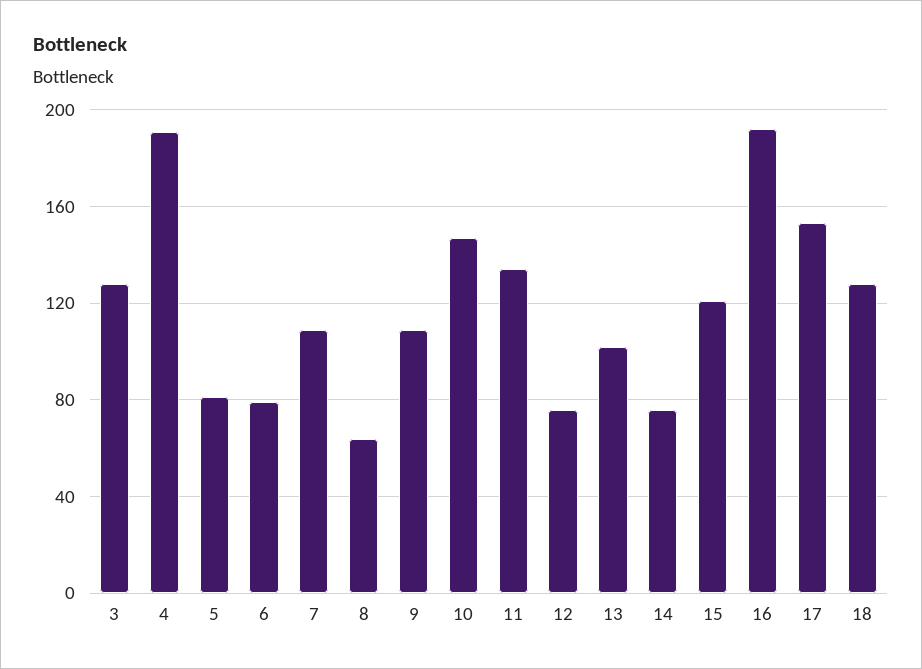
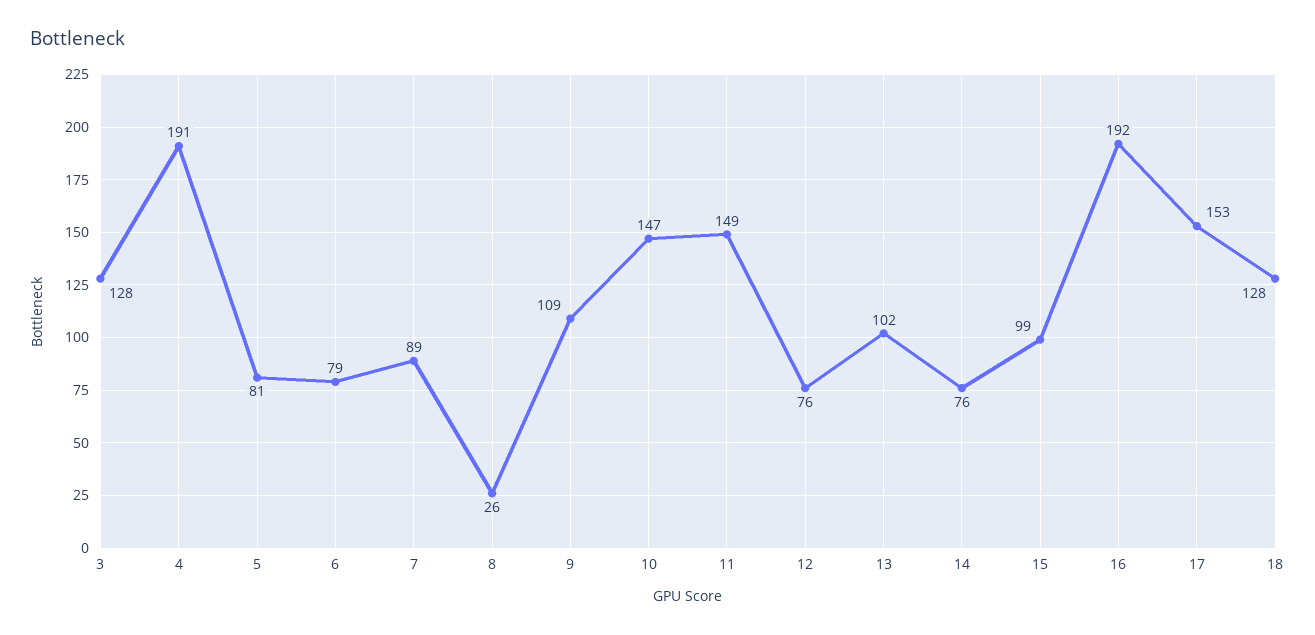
  {
    "3": 128,
    "4": 191,
    "5": 81,
    "6": 79,
-   "7": 110,
+   "7": 89,
-   "8": 65,
+   "8": 26,
    "9": 109,
    "10": 147,
-   "11": 135,
+   "11": 149,
    "12": 76,
    "13": 102,
    "14": 76,
-   "15": 120,
+   "15": 99,
    "16": 192,
    "17": 153,
    "18": 128
  }

